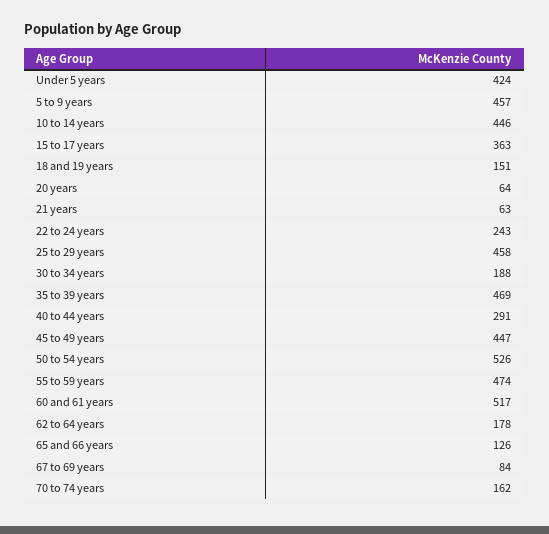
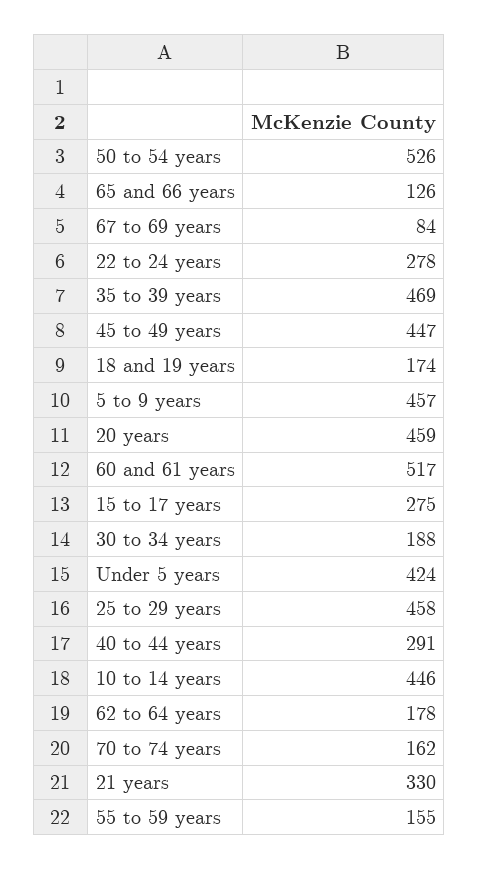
  {
    "Under 5 years": 424,
    "5 to 9 years": 457,
    "10 to 14 years": 446,
-   "15 to 17 years": 363,
+   "15 to 17 years": 275,
-   "18 and 19 years": 151,
+   "18 and 19 years": 174,
-   "20 years": 64,
+   "20 years": 459,
-   "21 years": 63,
+   "21 years": 330,
-   "22 to 24 years": 243,
+   "22 to 24 years": 278,
    "25 to 29 years": 458,
    "30 to 34 years": 188,
    "35 to 39 years": 469,
    "40 to 44 years": 291,
    "45 to 49 years": 447,
    "50 to 54 years": 526,
-   "55 to 59 years": 474,
+   "55 to 59 years": 155,
    "60 and 61 years": 517,
    "62 to 64 years": 178,
    "65 and 66 years": 126,
    "67 to 69 years": 84,
    "70 to 74 years": 162
  }

